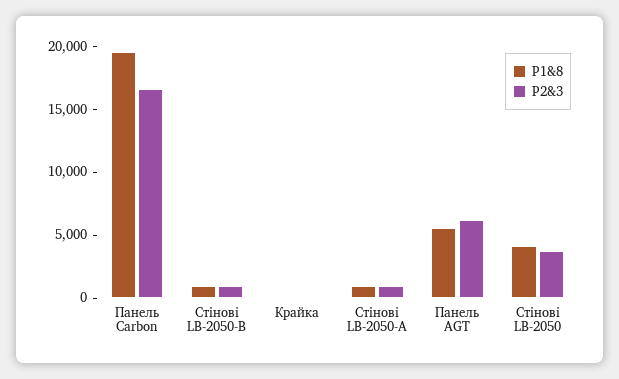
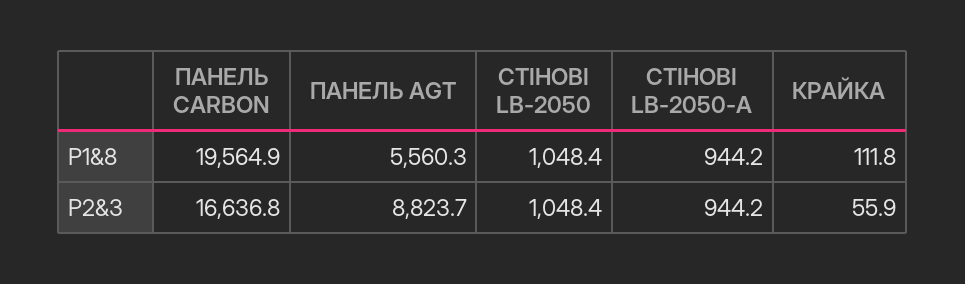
  {
    "P1&8": {
      "Панель Carbon": 19564.9,
-     "Стінові LB-2050-В": 1000,
      "Крайка": 111.8,
      "Стінові LB-2050-А": 944.2,
      "Панель AGT": 5560.3,
-     "Стінові LB-2050": 4000
+     "Стінові LB-2050": 1048.4
    },
    "P2&3": {
      "Панель Carbon": 16636.8,
-     "Стінові LB-2050-В": 1000,
      "Крайка": 55.9,
      "Стінові LB-2050-А": 944.2,
-     "Панель AGT": 6000,
+     "Панель AGT": 8823.7,
-     "Стінові LB-2050": 4000
+     "Стінові LB-2050": 1048.4
    }
  }

